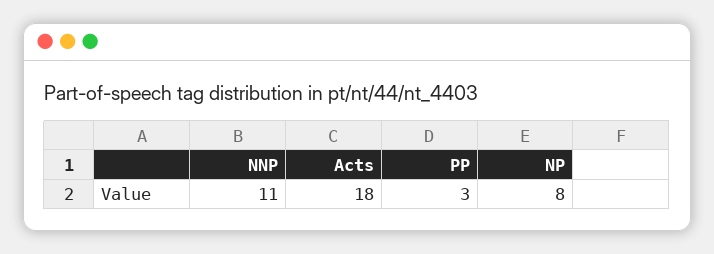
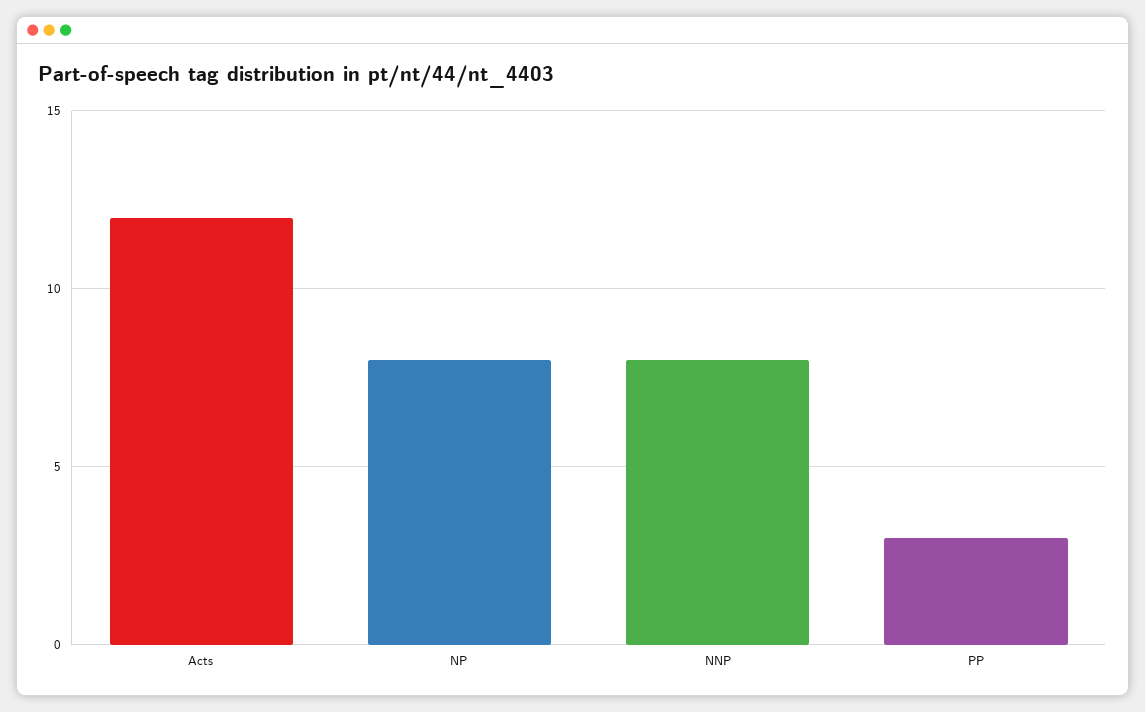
  {
-   "NNP": 11,
+   "NNP": 8,
-   "Acts": 18,
+   "Acts": 12,
    "PP": 3,
    "NP": 8
  }

